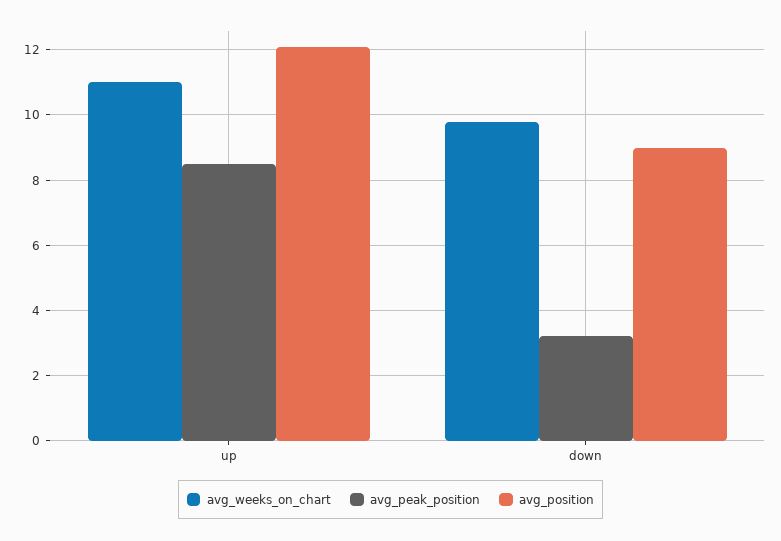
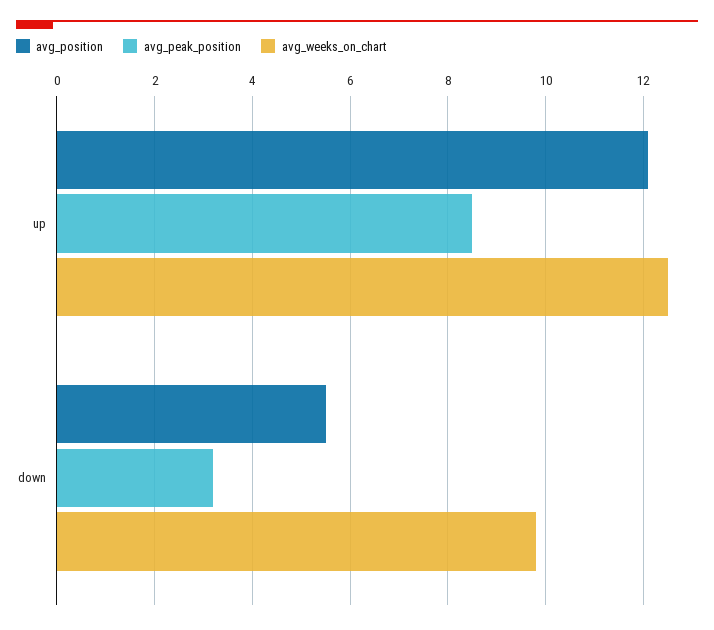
  {
    "avg_weeks_on_chart": {
-     "up": 11,
+     "up": 12.5,
      "down": 10
    },
    "avg_peak_position": {
      "up": 8.5,
      "down": 3
    },
    "avg_position": {
      "up": 12,
-     "down": 9
+     "down": 5.5
    }
  }

